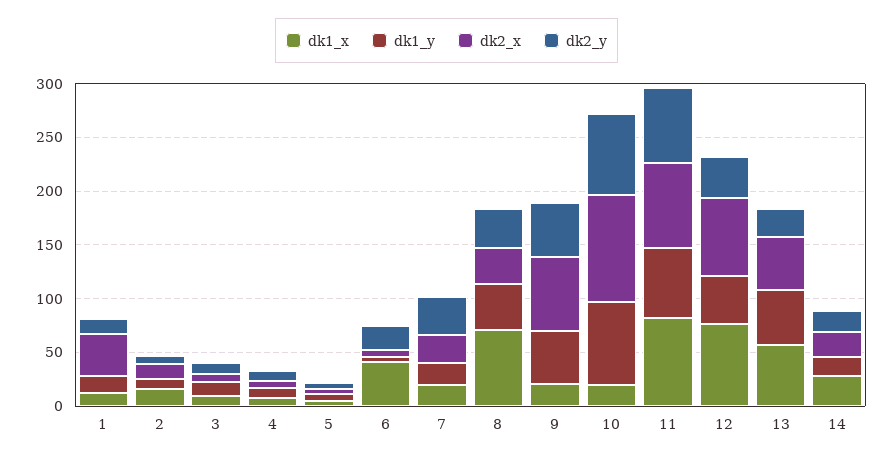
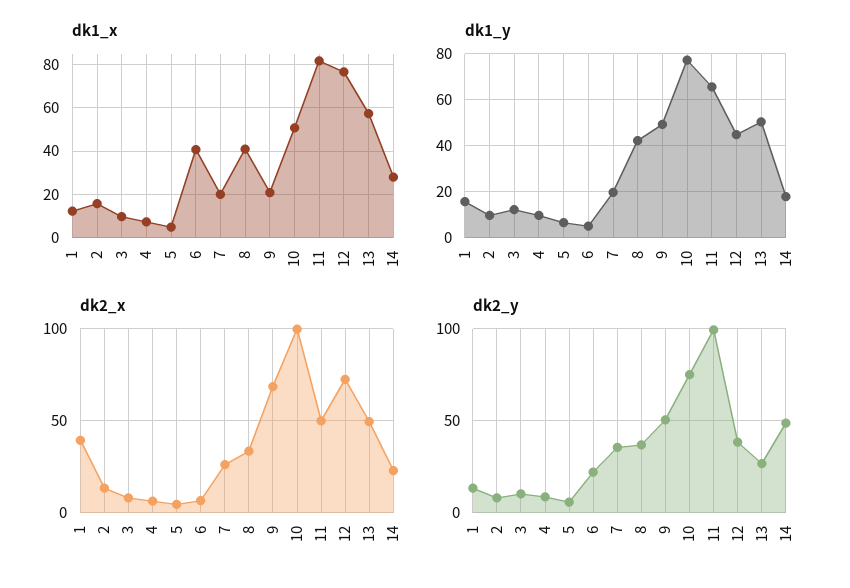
  {
    "dk1_x": {
      "1": 10,
      "2": 15,
      "3": 10,
      "4": 5,
      "5": 5,
      "6": 40,
      "7": 20,
-     "8": 70,
+     "8": 40,
      "9": 20,
-     "10": 20,
+     "10": 50,
      "11": 80,
      "12": 75,
      "13": 55,
      "14": 30
    },
    "dk1_y": {
      "1": 15,
      "2": 10,
      "3": 10,
      "4": 10,
      "5": 5,
      "6": 5,
      "7": 20,
      "8": 40,
      "9": 50,
      "10": 75,
      "11": 65,
      "12": 45,
      "13": 50,
      "14": 20
    },
    "dk2_x": {
      "1": 40,
      "2": 15,
      "3": 10,
      "4": 5,
      "5": 5,
      "6": 5,
      "7": 25,
      "8": 35,
      "9": 70,
      "10": 100,
-     "11": 80,
+     "11": 50,
      "12": 70,
      "13": 50,
      "14": 25
    },
    "dk2_y": {
      "1": 15,
      "2": 10,
      "3": 10,
      "4": 10,
      "5": 5,
      "6": 20,
      "7": 35,
      "8": 35,
      "9": 50,
      "10": 75,
-     "11": 70,
+     "11": 100,
      "12": 40,
      "13": 25,
-     "14": 20
+     "14": 50
    }
  }

